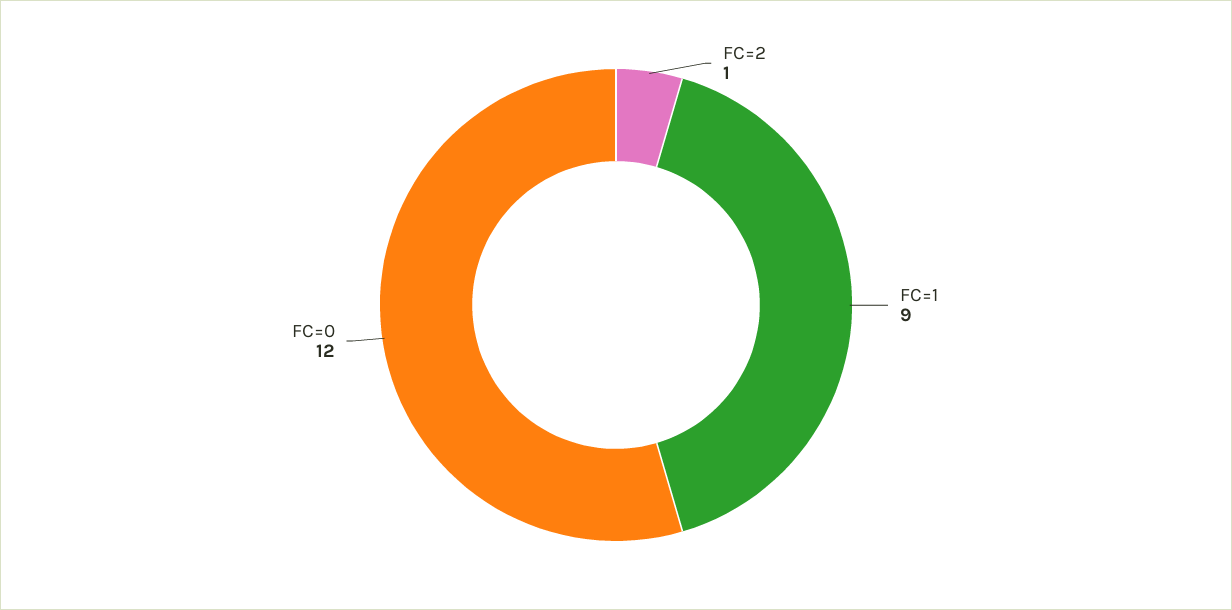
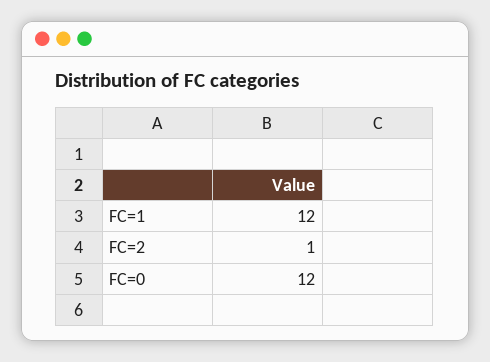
  {
    "FC=2": 1,
-   "FC=1": 9,
+   "FC=1": 12,
    "FC=0": 12
  }

